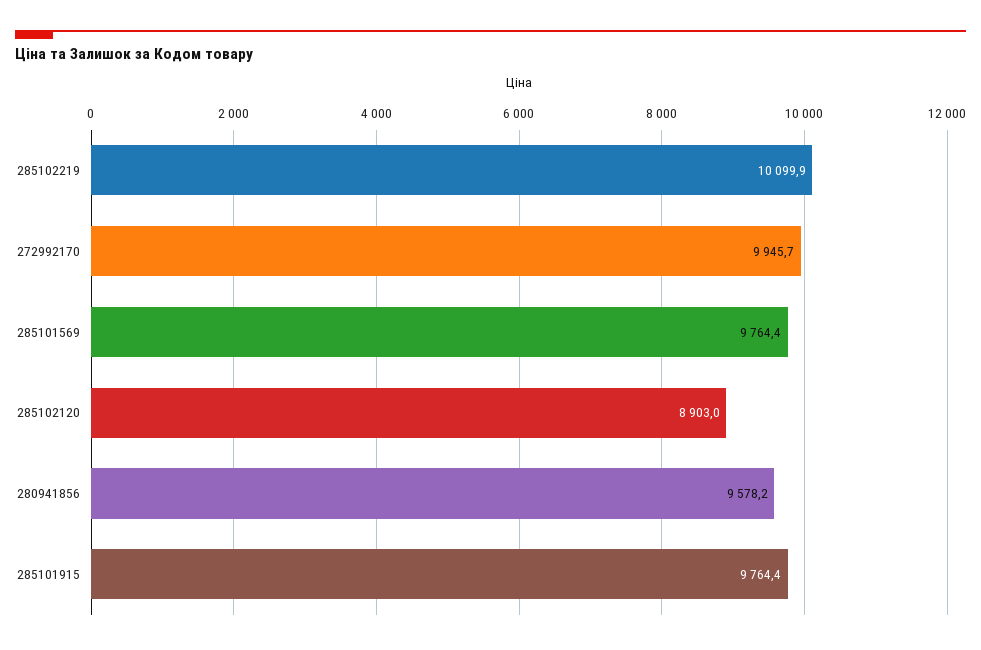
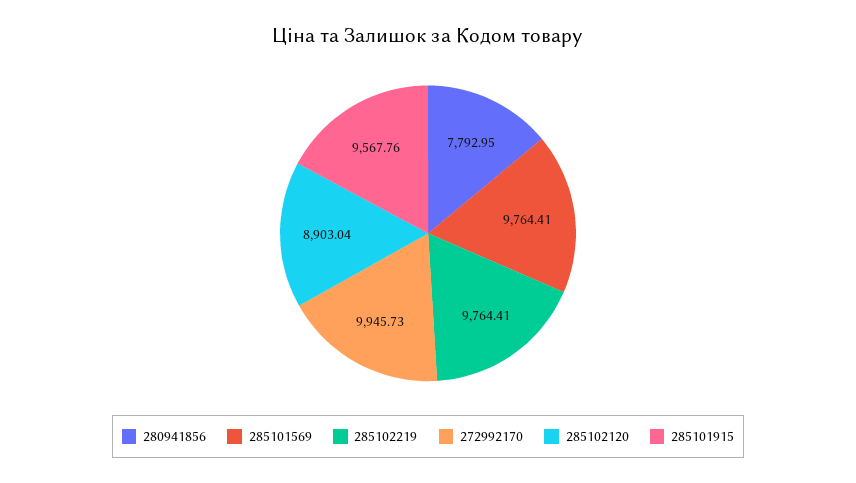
  {
-   "285102219": 10099.9,
+   "285102219": 9764.41,
    "272992170": 9945.73,
    "285101569": 9764.41,
    "285102120": 8903.04,
-   "280941856": 9578.2,
+   "280941856": 7792.95,
-   "285101915": 9764.4
+   "285101915": 9567.76
  }

